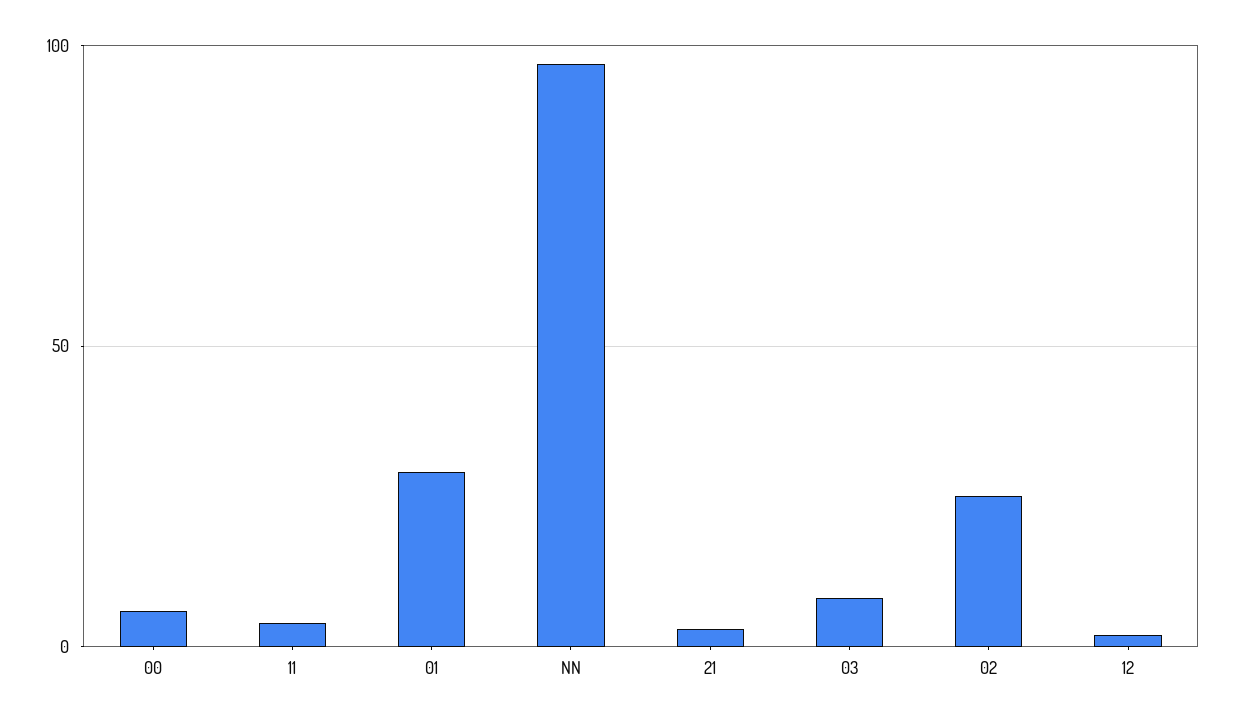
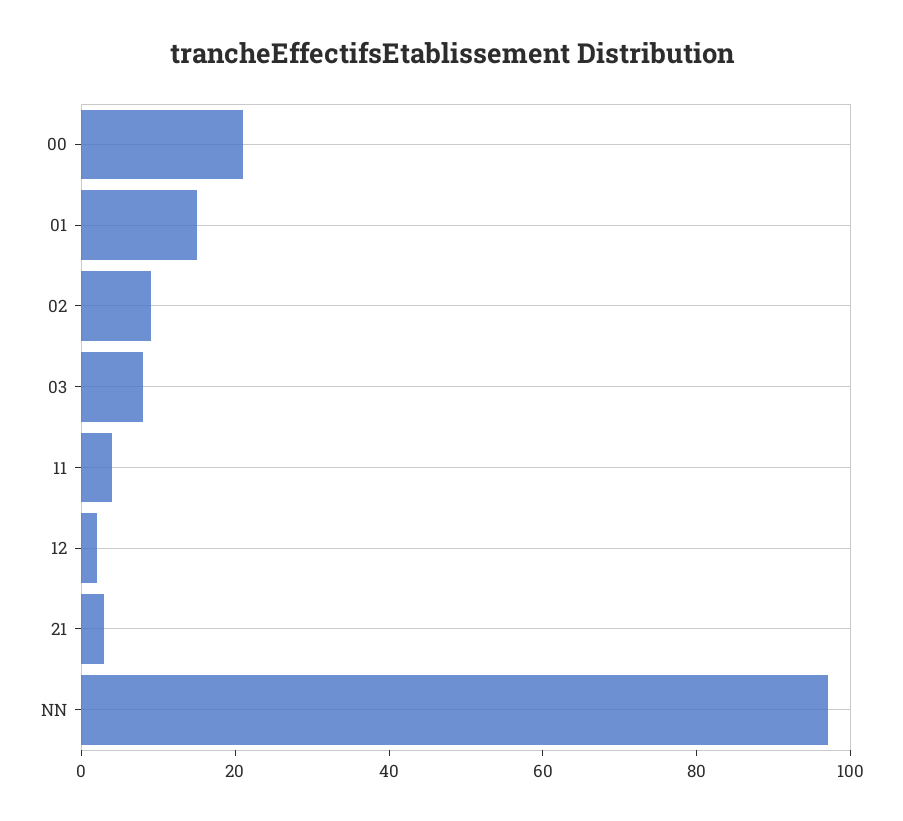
  {
-   "00": 5,
+   "00": 20,
    "11": 5,
-   "01": 30,
+   "01": 15,
    "NN": 95,
    "21": 5,
    "03": 10,
-   "02": 25,
+   "02": 10,
    "12": 0
  }

